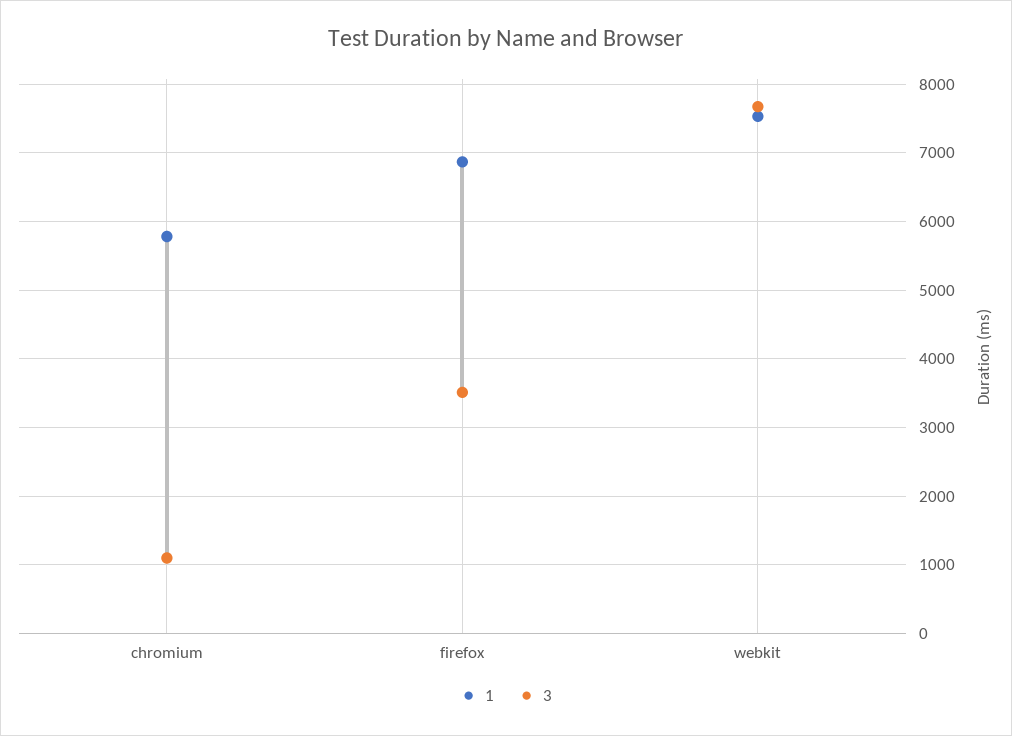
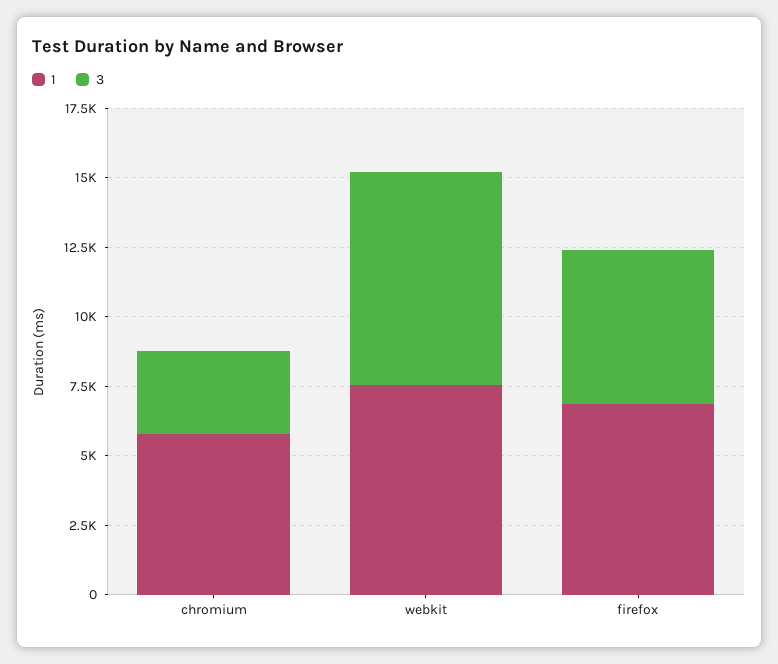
  {
    "1": {
      "chromium": 5800,
      "firefox": 6900,
      "webkit": 7500
    },
    "3": {
-     "chromium": 1100,
+     "chromium": 3000,
-     "firefox": 3500,
+     "firefox": 5500,
      "webkit": 7700
    }
  }

